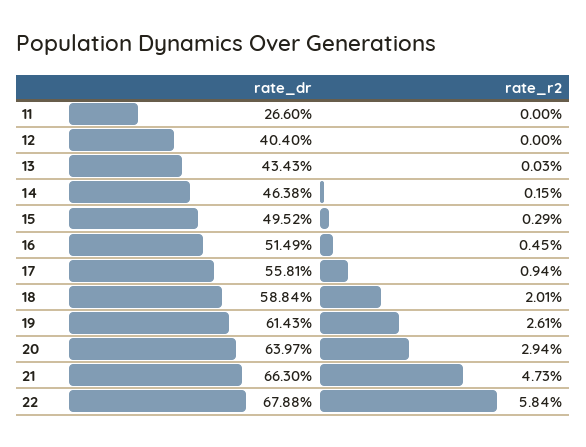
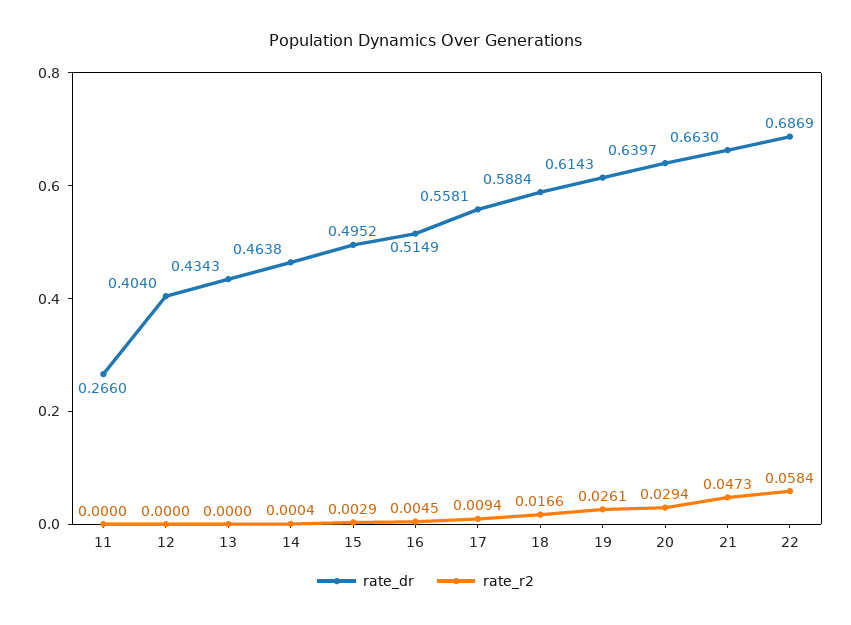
  {
    "rate_dr": {
      "11": 0.266,
      "12": 0.404,
      "13": 0.4343,
      "14": 0.4638,
      "15": 0.4952,
      "16": 0.5149,
      "17": 0.5581,
      "18": 0.5884,
      "19": 0.6143,
      "20": 0.6397,
      "21": 0.663,
-     "22": 0.6788
+     "22": 0.6869
    },
    "rate_r2": {
      "11": 0,
      "12": 0,
-     "13": 0.0003,
+     "13": 0,
-     "14": 0.0015,
+     "14": 0.0004,
      "15": 0.0029,
      "16": 0.0045,
      "17": 0.0094,
-     "18": 0.0201,
+     "18": 0.0166,
      "19": 0.0261,
      "20": 0.0294,
      "21": 0.0473,
      "22": 0.0584
    }
  }

